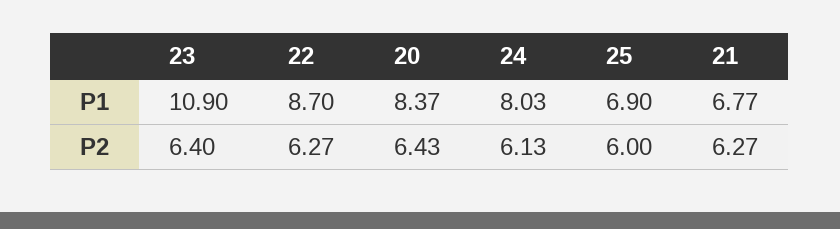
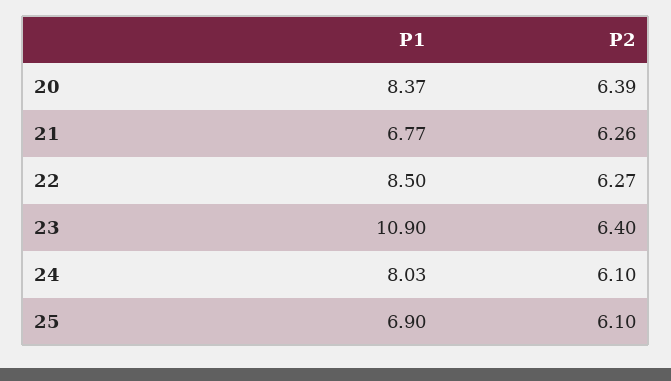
  {
    "23": {
      "P1": 10.9,
      "P2": 6.4
    },
    "22": {
-     "P1": 8.7,
+     "P1": 8.5,
      "P2": 6.27
    },
    "20": {
      "P1": 8.37,
-     "P2": 6.43
+     "P2": 6.39
    },
    "24": {
      "P1": 8.03,
-     "P2": 6.13
+     "P2": 6.1
    },
    "25": {
      "P1": 6.9,
-     "P2": 6
+     "P2": 6.1
    },
    "21": {
      "P1": 6.77,
-     "P2": 6.27
+     "P2": 6.26
    }
  }

